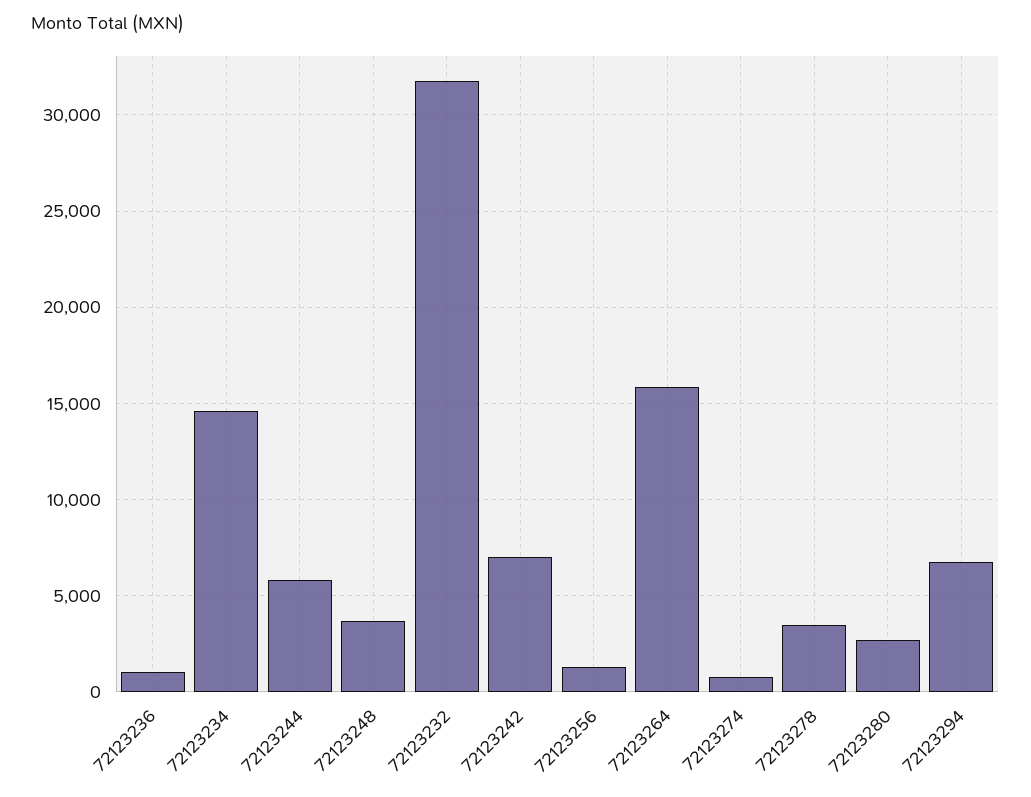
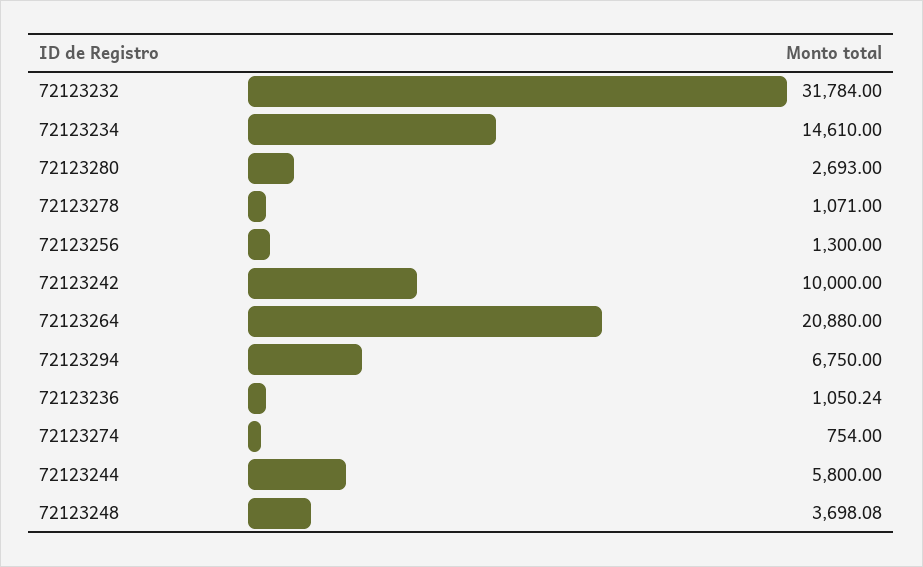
  {
    "72123236": 1050.24,
    "72123234": 14610,
    "72123244": 5800,
    "72123248": 3698.08,
    "72123232": 31784,
-   "72123242": 7000,
+   "72123242": 10000,
    "72123256": 1300,
-   "72123264": 16000,
+   "72123264": 20880,
    "72123274": 754,
-   "72123278": 3500,
+   "72123278": 1071,
    "72123280": 2693,
    "72123294": 6750
  }

